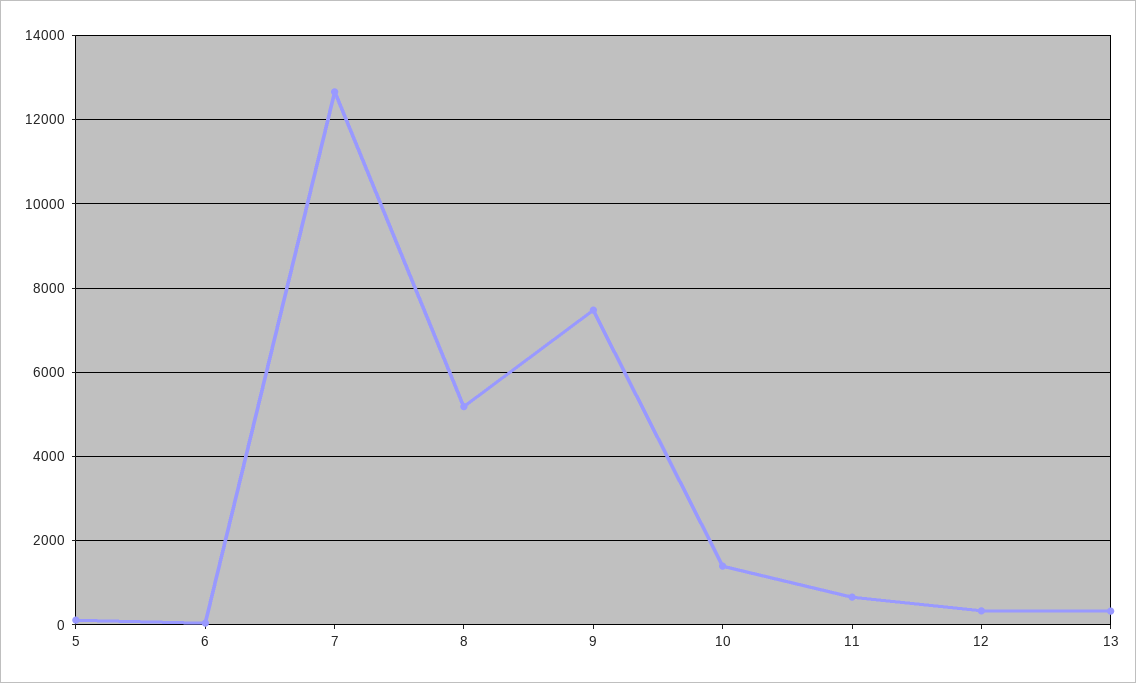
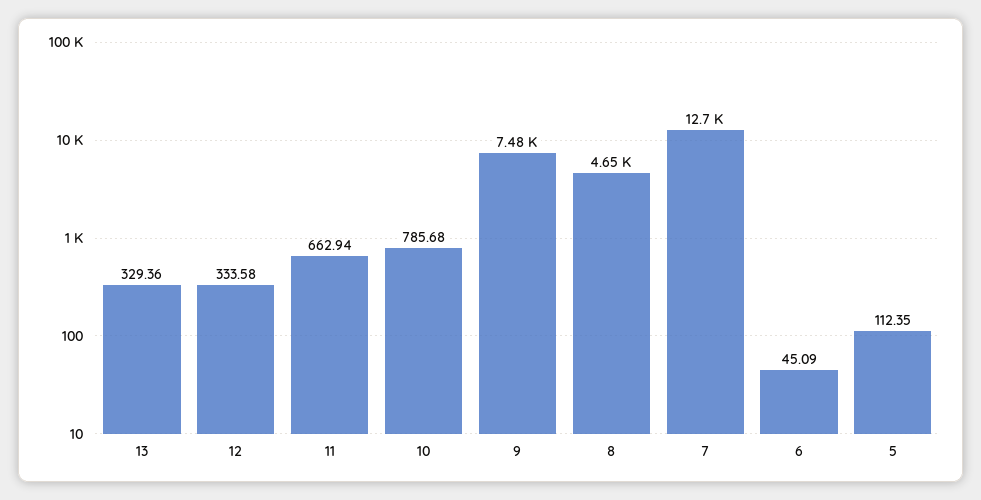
  {
    "5": 112.35,
    "6": 45.09,
    "7": 12700,
-   "8": 5200,
+   "8": 4650,
    "9": 7480,
-   "10": 1400,
+   "10": 785.68,
    "11": 662.94,
    "12": 333.58,
    "13": 329.36
  }

